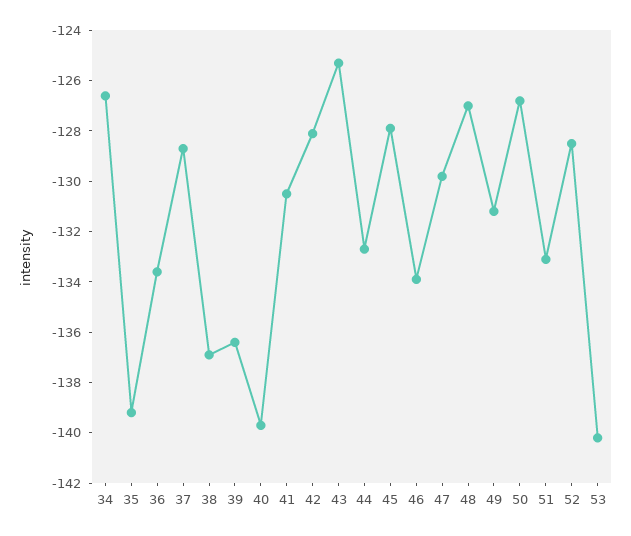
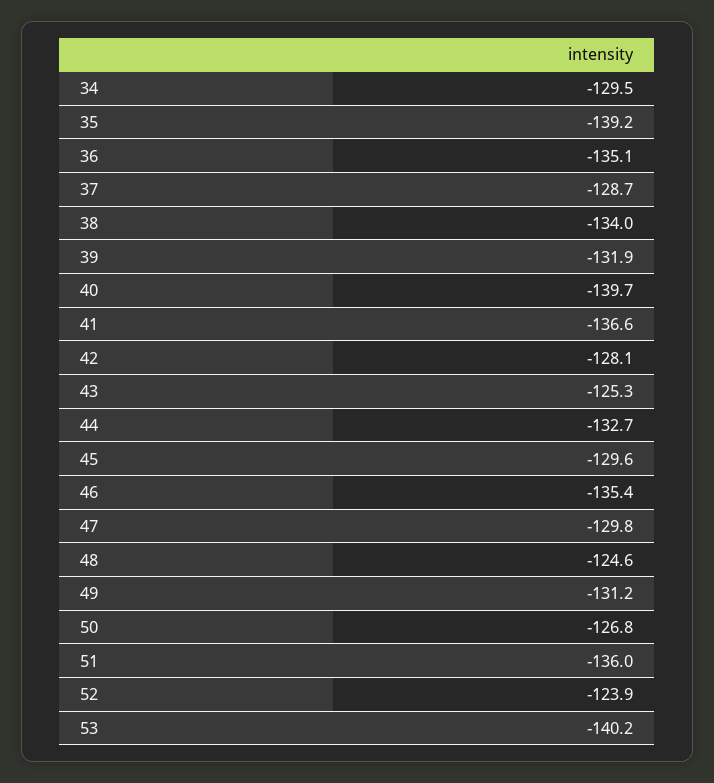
  {
-   "34": -126.5,
+   "34": -129.5,
    "35": -139.2,
-   "36": -133.5,
+   "36": -135.1,
    "37": -128.7,
-   "38": -137,
+   "38": -134,
-   "39": -136.5,
+   "39": -131.9,
    "40": -139.7,
-   "41": -130.5,
+   "41": -136.6,
    "42": -128.1,
    "43": -125.3,
    "44": -132.7,
-   "45": -128,
+   "45": -129.6,
-   "46": -134,
+   "46": -135.4,
    "47": -129.8,
-   "48": -127,
+   "48": -124.6,
    "49": -131.2,
    "50": -126.8,
-   "51": -133,
+   "51": -136,
-   "52": -128.5,
+   "52": -123.9,
    "53": -140.2
  }

